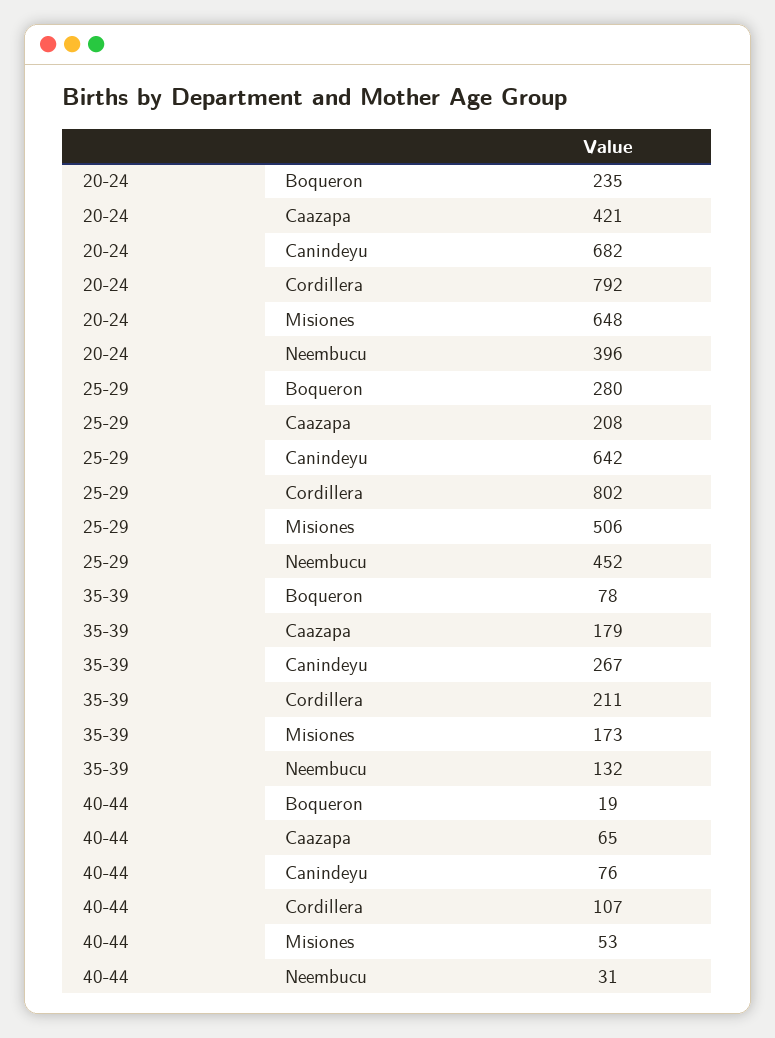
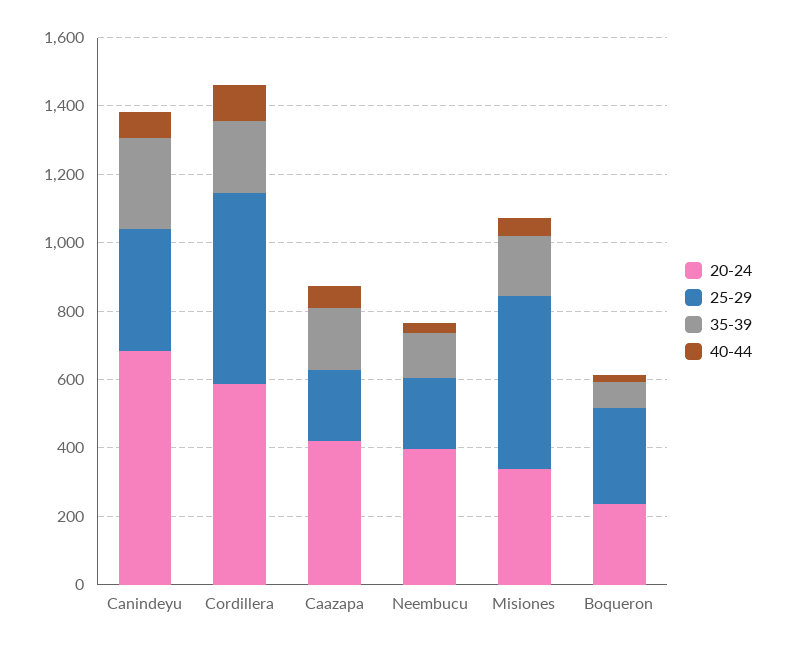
  {
    "20-24": {
      "Boqueron": 235,
      "Caazapa": 421,
      "Canindeyu": 682,
-     "Cordillera": 792,
+     "Cordillera": 600,
-     "Misiones": 648,
+     "Misiones": 350,
      "Neembucu": 396
    },
    "25-29": {
      "Boqueron": 280,
      "Caazapa": 208,
-     "Canindeyu": 642,
+     "Canindeyu": 350,
-     "Cordillera": 802,
+     "Cordillera": 550,
      "Misiones": 506,
-     "Neembucu": 452
+     "Neembucu": 200
    },
    "35-39": {
      "Boqueron": 78,
      "Caazapa": 179,
      "Canindeyu": 267,
      "Cordillera": 211,
      "Misiones": 173,
      "Neembucu": 132
    },
    "40-44": {
      "Boqueron": 19,
      "Caazapa": 65,
      "Canindeyu": 76,
      "Cordillera": 107,
      "Misiones": 53,
      "Neembucu": 31
    }
  }

